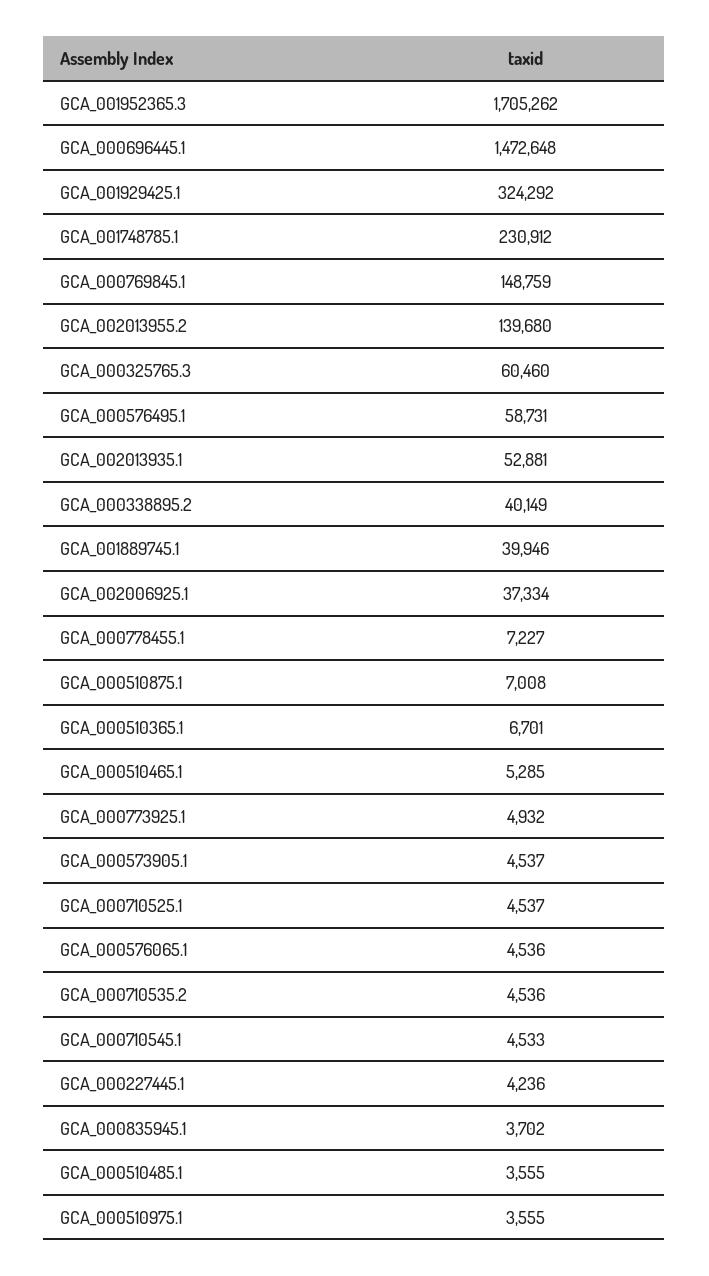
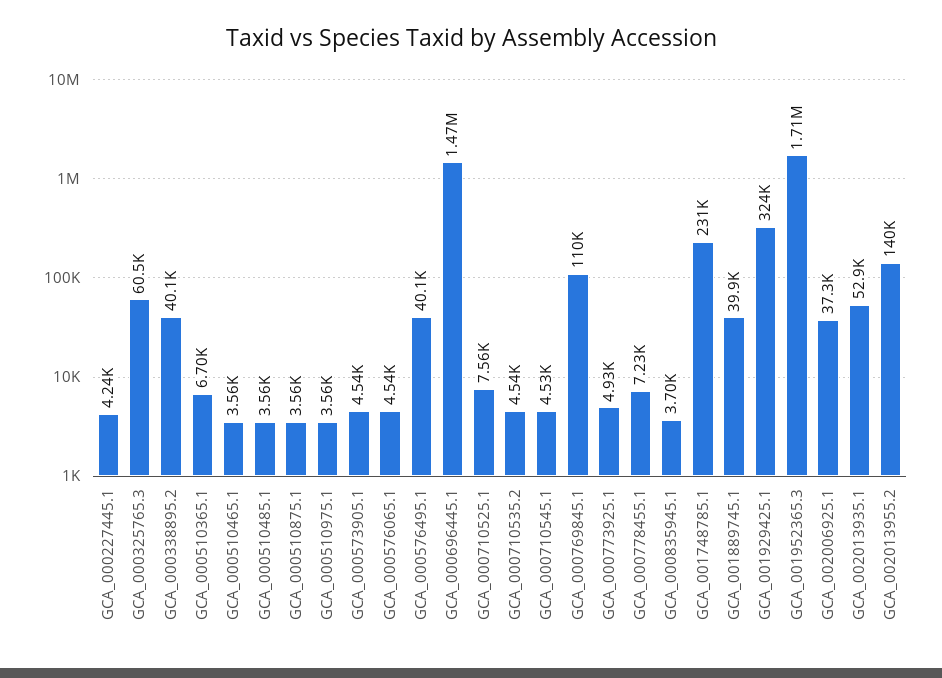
  {
    "GCA_001952365.3": 1705262,
    "GCA_000696445.1": 1472648,
    "GCA_001929425.1": 324292,
    "GCA_001748785.1": 230912,
-   "GCA_000769845.1": 148759,
+   "GCA_000769845.1": 110000,
    "GCA_002013955.2": 139680,
    "GCA_000325765.3": 60460,
-   "GCA_000576495.1": 58731,
+   "GCA_000576495.1": 40100,
    "GCA_002013935.1": 52881,
    "GCA_000338895.2": 40149,
    "GCA_001889745.1": 39946,
    "GCA_002006925.1": 37334,
    "GCA_000778455.1": 7227,
-   "GCA_000510875.1": 7008,
+   "GCA_000510875.1": 3560,
    "GCA_000510365.1": 6701,
-   "GCA_000510465.1": 5285,
+   "GCA_000510465.1": 3560,
    "GCA_000773925.1": 4932,
    "GCA_000573905.1": 4537,
-   "GCA_000710525.1": 4537,
+   "GCA_000710525.1": 7560,
    "GCA_000576065.1": 4536,
    "GCA_000710535.2": 4536,
    "GCA_000710545.1": 4533,
    "GCA_000227445.1": 4236,
    "GCA_000835945.1": 3702,
    "GCA_000510485.1": 3555,
    "GCA_000510975.1": 3555
  }

